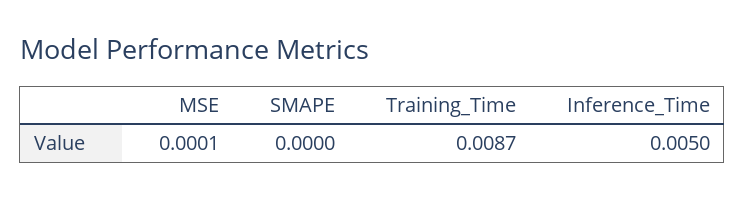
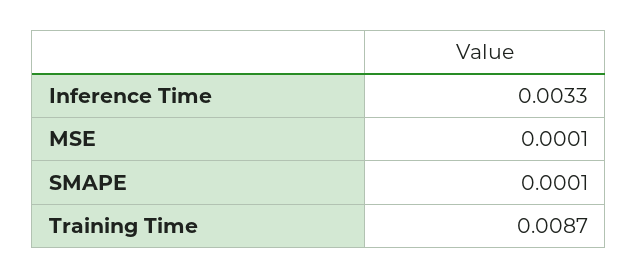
  {
    "MSE": 0.0001,
-   "SMAPE": 0,
+   "SMAPE": 0.0001,
    "Training_Time": 0.0087,
-   "Inference_Time": 0.005
+   "Inference_Time": 0.0033
  }

